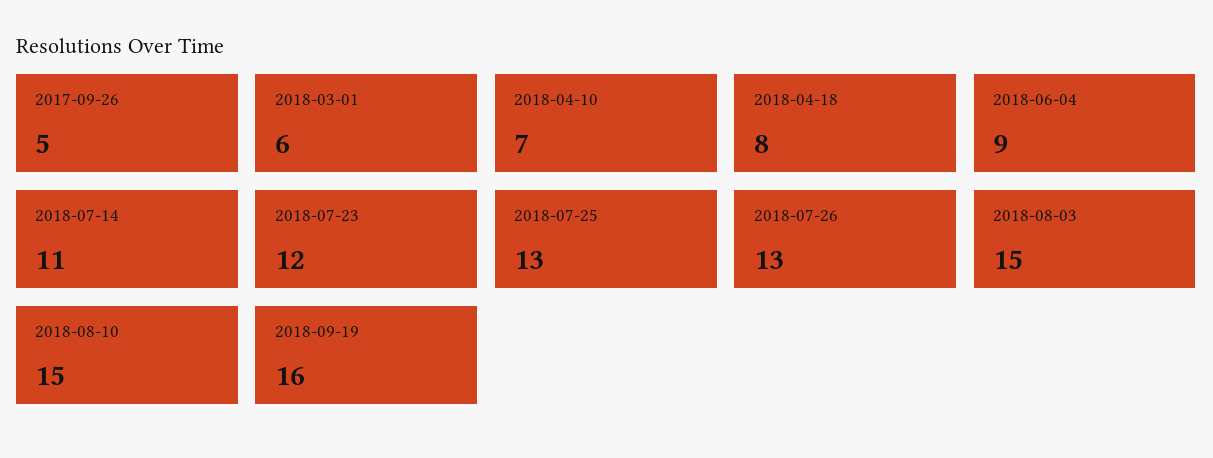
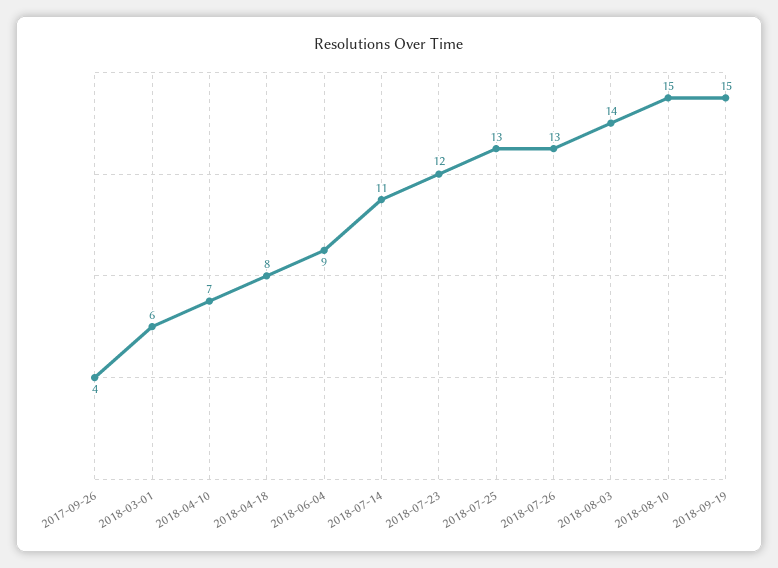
  {
-   "2017-09-26": 5,
+   "2017-09-26": 4,
    "2018-03-01": 6,
    "2018-04-10": 7,
    "2018-04-18": 8,
    "2018-06-04": 9,
    "2018-07-14": 11,
    "2018-07-23": 12,
    "2018-07-25": 13,
    "2018-07-26": 13,
-   "2018-08-03": 15,
+   "2018-08-03": 14,
    "2018-08-10": 15,
-   "2018-09-19": 16
+   "2018-09-19": 15
  }

